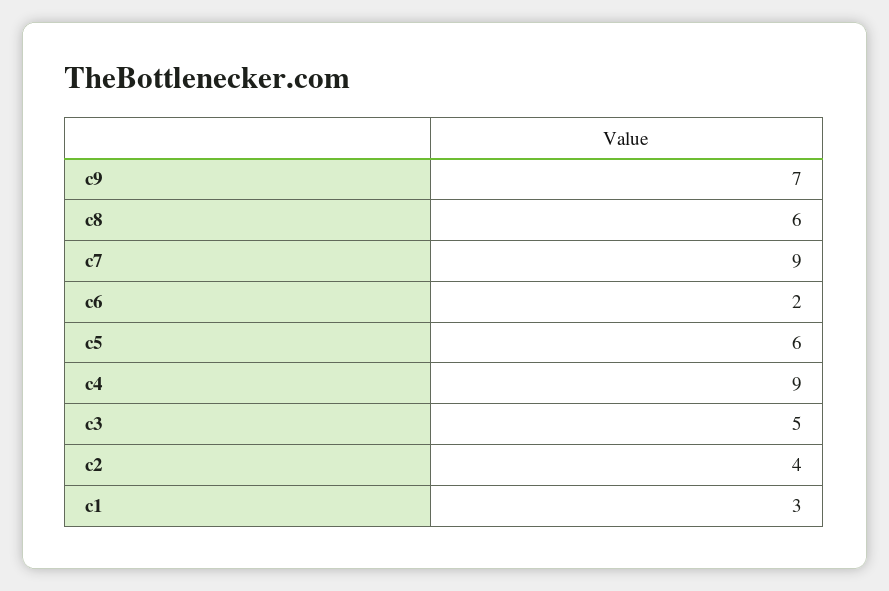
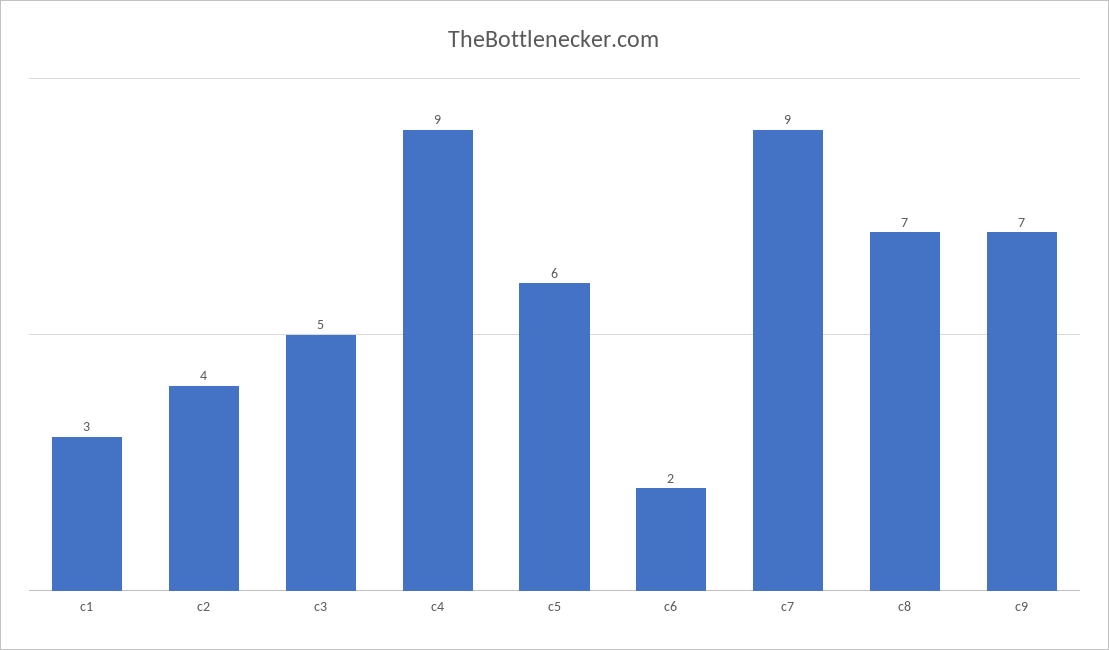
  {
    "c9": 7,
-   "c8": 6,
+   "c8": 7,
    "c7": 9,
    "c6": 2,
    "c5": 6,
    "c4": 9,
    "c3": 5,
    "c2": 4,
    "c1": 3
  }

